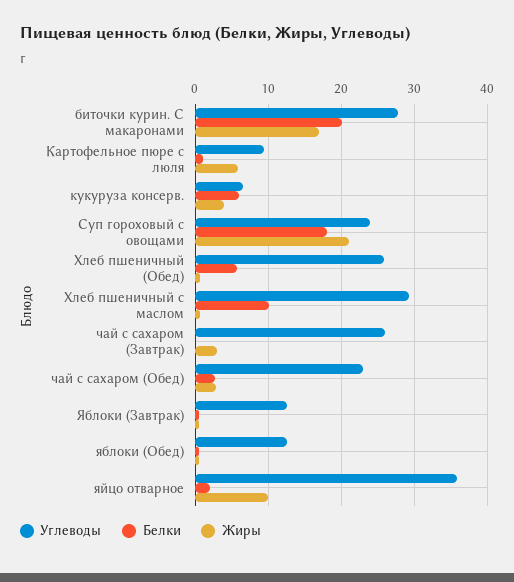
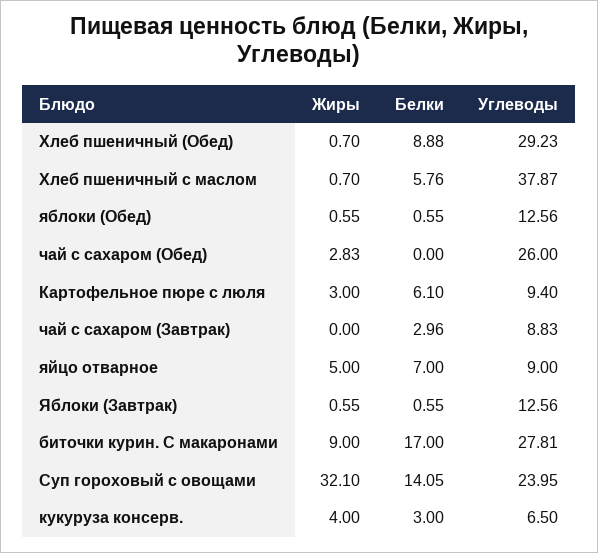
  {
    "Углеводы": {
      "биточки курин. С макаронами": 27.81,
      "Картофельное пюре с люля": 9.4,
      "кукуруза консерв.": 6.5,
      "Суп гороховый с овощами": 23.95,
-     "Хлеб пшеничный (Обед)": 26,
+     "Хлеб пшеничный (Обед)": 29.23,
-     "Хлеб пшеничный с маслом": 29,
+     "Хлеб пшеничный с маслом": 37.87,
-     "чай с сахаром (Завтрак)": 26,
+     "чай с сахаром (Завтрак)": 8.83,
-     "чай с сахаром (Обед)": 23,
+     "чай с сахаром (Обед)": 26,
      "Яблоки (Завтрак)": 12.56,
      "яблоки (Обед)": 12.56,
-     "яйцо отварное": 36
+     "яйцо отварное": 9
    },
    "Белки": {
-     "биточки курин. С макаронами": 20,
+     "биточки курин. С макаронами": 17,
-     "Картофельное пюре с люля": 1,
+     "Картофельное пюре с люля": 6.1,
-     "кукуруза консерв.": 6,
+     "кукуруза консерв.": 3,
-     "Суп гороховый с овощами": 18,
+     "Суп гороховый с овощами": 14.05,
-     "Хлеб пшеничный (Обед)": 6,
+     "Хлеб пшеничный (Обед)": 8.88,
-     "Хлеб пшеничный с маслом": 10,
+     "Хлеб пшеничный с маслом": 5.76,
-     "чай с сахаром (Завтрак)": 0,
+     "чай с сахаром (Завтрак)": 2.96,
-     "чай с сахаром (Обед)": 3,
+     "чай с сахаром (Обед)": 0,
      "Яблоки (Завтрак)": 0.55,
      "яблоки (Обед)": 0.55,
-     "яйцо отварное": 2
+     "яйцо отварное": 7
    },
    "Жиры": {
-     "биточки курин. С макаронами": 17,
+     "биточки курин. С макаронами": 9,
-     "Картофельное пюре с люля": 6,
+     "Картофельное пюре с люля": 3,
      "кукуруза консерв.": 4,
-     "Суп гороховый с овощами": 21,
+     "Суп гороховый с овощами": 32.1,
      "Хлеб пшеничный (Обед)": 0.7,
      "Хлеб пшеничный с маслом": 0.7,
-     "чай с сахаром (Завтрак)": 3,
+     "чай с сахаром (Завтрак)": 0,
      "чай с сахаром (Обед)": 2.83,
      "Яблоки (Завтрак)": 0.55,
      "яблоки (Обед)": 0.55,
-     "яйцо отварное": 10
+     "яйцо отварное": 5
    }
  }

